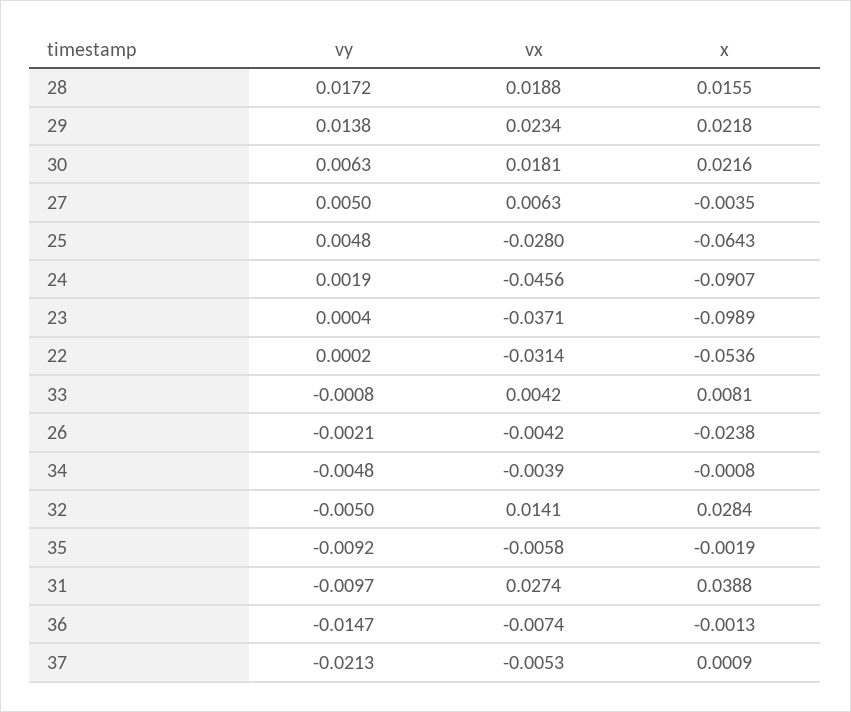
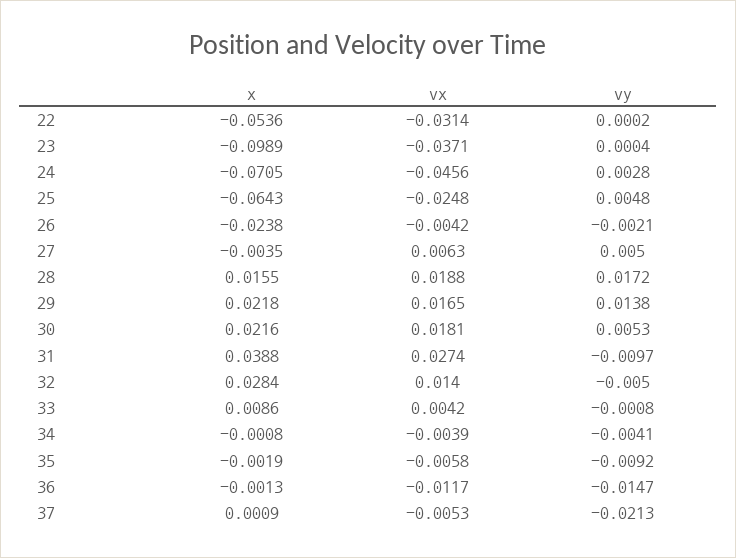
  {
    "vy": {
      "28": 0.0172,
      "29": 0.0138,
-     "30": 0.0063,
+     "30": 0.0053,
      "27": 0.005,
      "25": 0.0048,
-     "24": 0.0019,
+     "24": 0.0028,
      "23": 0.0004,
      "22": 0.0002,
      "33": -0.0008,
      "26": -0.0021,
-     "34": -0.0048,
+     "34": -0.0041,
      "32": -0.005,
      "35": -0.0092,
      "31": -0.0097,
      "36": -0.0147,
      "37": -0.0213
    },
    "vx": {
      "28": 0.0188,
-     "29": 0.0234,
+     "29": 0.0165,
      "30": 0.0181,
      "27": 0.0063,
-     "25": -0.028,
+     "25": -0.0248,
      "24": -0.0456,
      "23": -0.0371,
      "22": -0.0314,
      "33": 0.0042,
      "26": -0.0042,
      "34": -0.0039,
-     "32": 0.0141,
+     "32": 0.014,
      "35": -0.0058,
      "31": 0.0274,
-     "36": -0.0074,
+     "36": -0.0117,
      "37": -0.0053
    },
    "x": {
      "28": 0.0155,
      "29": 0.0218,
      "30": 0.0216,
      "27": -0.0035,
      "25": -0.0643,
-     "24": -0.0907,
+     "24": -0.0705,
      "23": -0.0989,
      "22": -0.0536,
-     "33": 0.0081,
+     "33": 0.0086,
      "26": -0.0238,
      "34": -0.0008,
      "32": 0.0284,
      "35": -0.0019,
      "31": 0.0388,
      "36": -0.0013,
      "37": 0.0009
    }
  }

